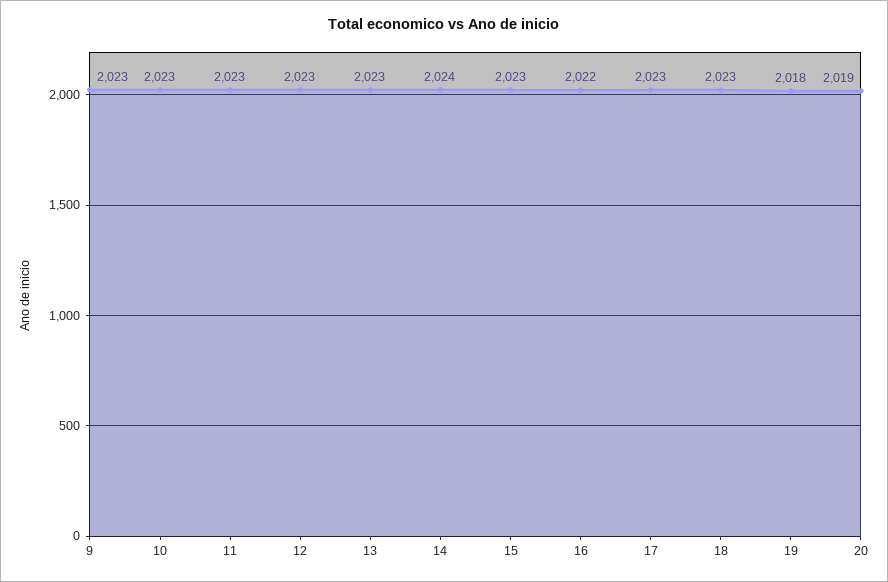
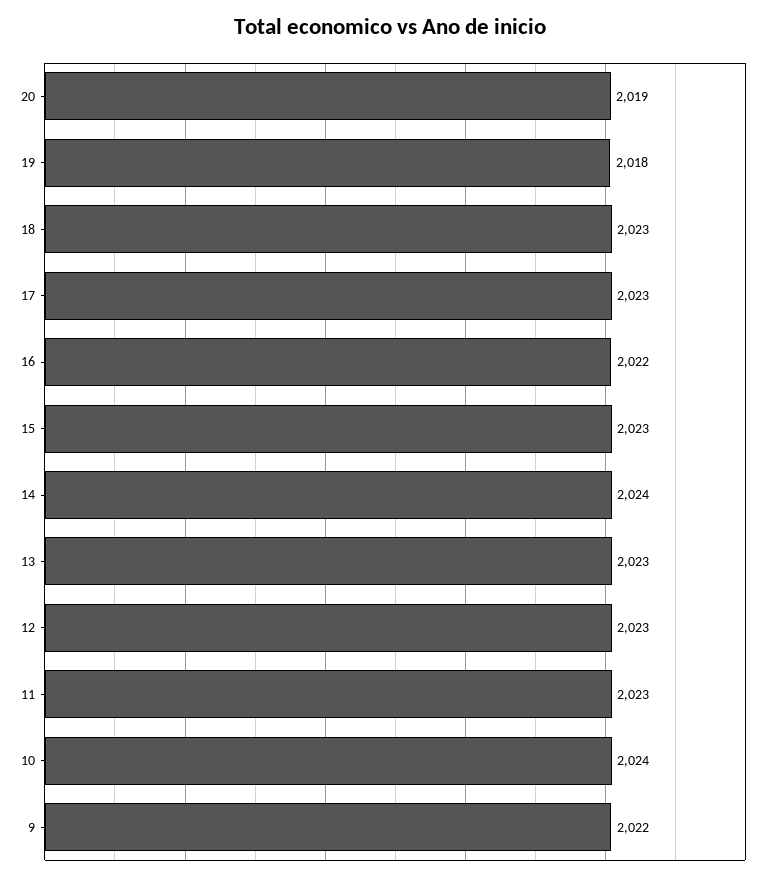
  {
-   "9": 2023,
+   "9": 2022,
-   "10": 2023,
+   "10": 2024,
    "11": 2023,
    "12": 2023,
    "13": 2023,
    "14": 2024,
    "15": 2023,
    "16": 2022,
    "17": 2023,
    "18": 2023,
    "19": 2018,
    "20": 2019
  }

